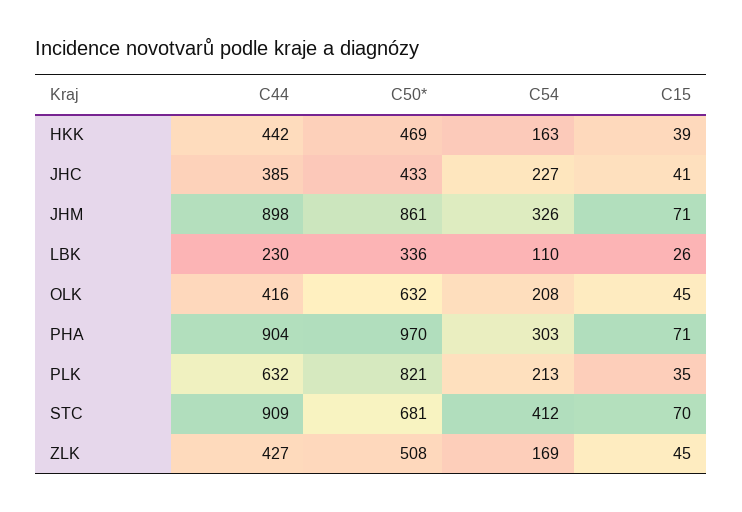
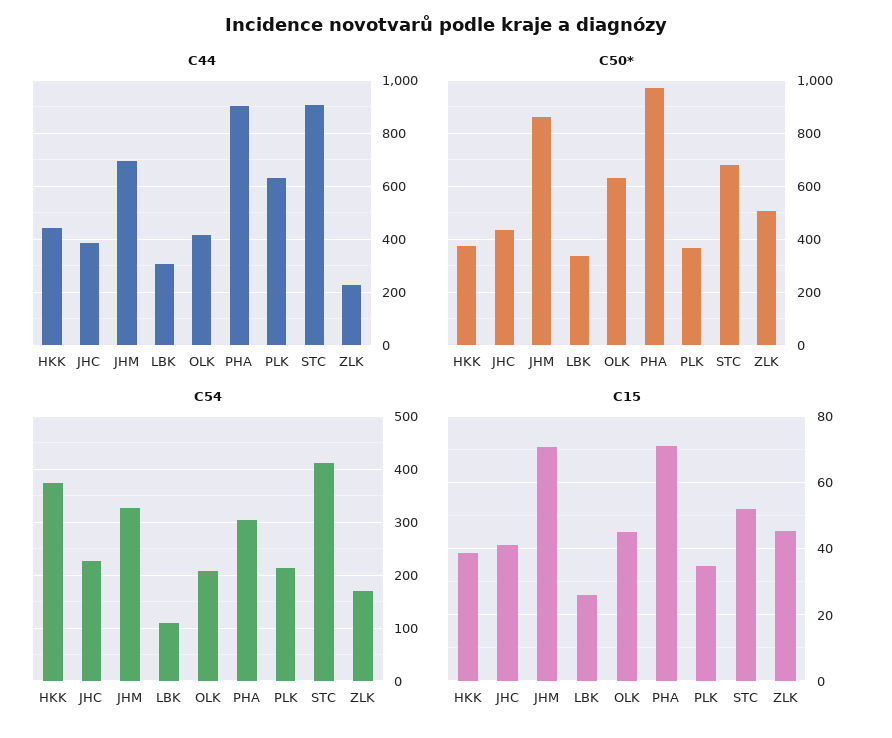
  {
    "C44": {
      "HKK": 442,
      "JHC": 385,
-     "JHM": 898,
+     "JHM": 700,
-     "LBK": 230,
+     "LBK": 300,
      "OLK": 416,
      "PHA": 904,
      "PLK": 632,
      "STC": 909,
-     "ZLK": 427
+     "ZLK": 225
    },
    "C50*": {
-     "HKK": 469,
+     "HKK": 375,
      "JHC": 433,
      "JHM": 861,
      "LBK": 336,
      "OLK": 632,
      "PHA": 970,
-     "PLK": 821,
+     "PLK": 375,
      "STC": 681,
      "ZLK": 508
    },
    "C54": {
-     "HKK": 163,
+     "HKK": 380,
      "JHC": 227,
      "JHM": 326,
      "LBK": 110,
      "OLK": 208,
      "PHA": 303,
      "PLK": 213,
      "STC": 412,
      "ZLK": 169
    },
    "C15": {
      "HKK": 39,
      "JHC": 41,
      "JHM": 71,
      "LBK": 26,
      "OLK": 45,
      "PHA": 71,
      "PLK": 35,
-     "STC": 70,
+     "STC": 52,
      "ZLK": 45
    }
  }

